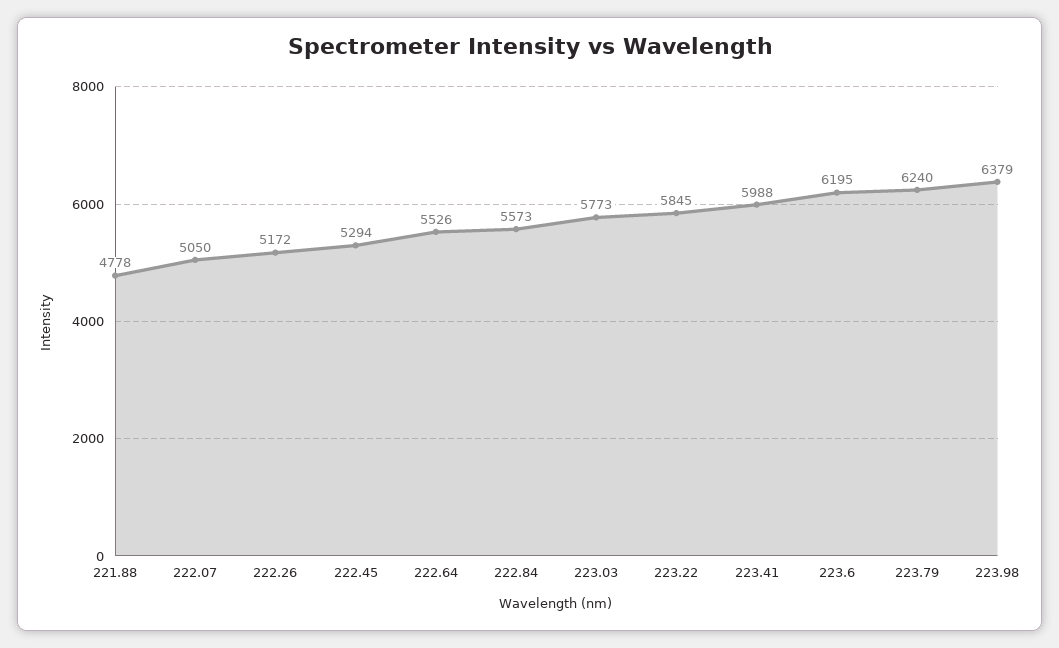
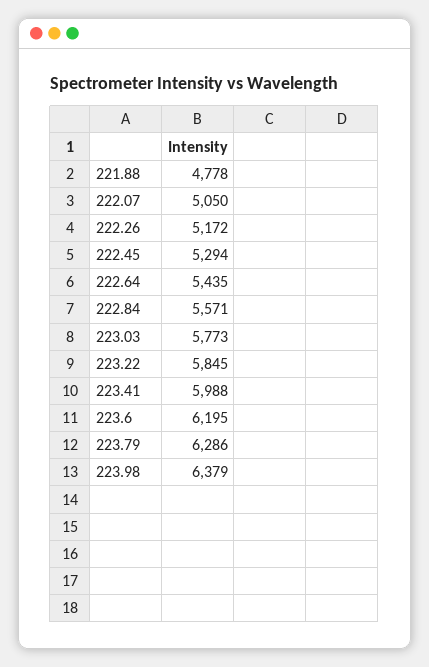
  {
    "221.88": 4778,
    "222.07": 5050,
    "222.26": 5172,
    "222.45": 5294,
-   "222.64": 5526,
+   "222.64": 5435,
-   "222.84": 5573,
+   "222.84": 5571,
    "223.03": 5773,
    "223.22": 5845,
    "223.41": 5988,
    "223.6": 6195,
-   "223.79": 6240,
+   "223.79": 6286,
    "223.98": 6379
  }

